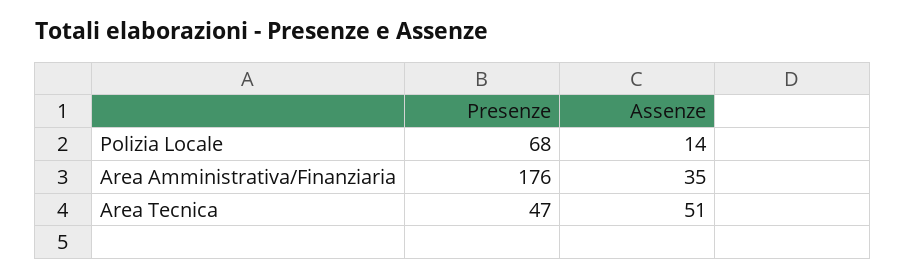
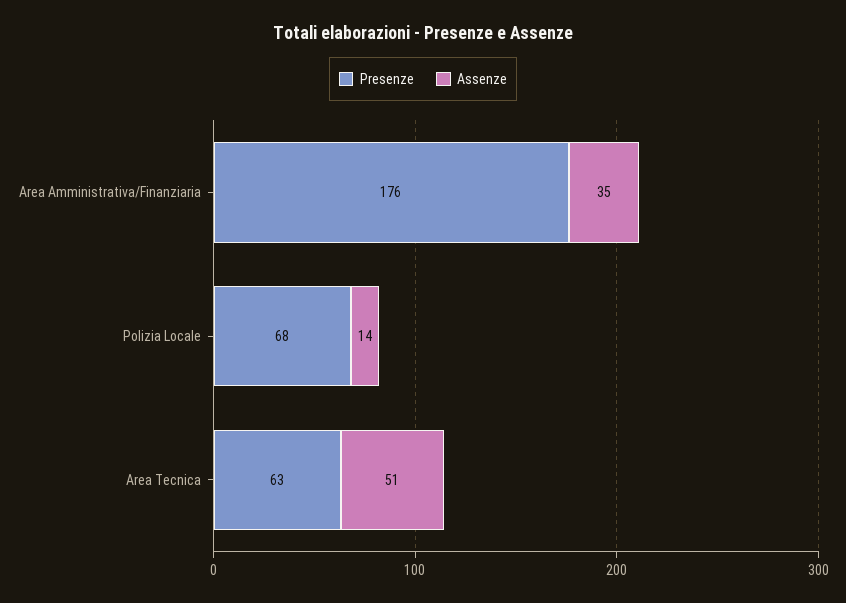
  {
    "Presenze": {
      "Polizia Locale": 68,
      "Area Amministrativa/Finanziaria": 176,
-     "Area Tecnica": 47
+     "Area Tecnica": 63
    },
    "Assenze": {
      "Polizia Locale": 14,
      "Area Amministrativa/Finanziaria": 35,
      "Area Tecnica": 51
    }
  }

